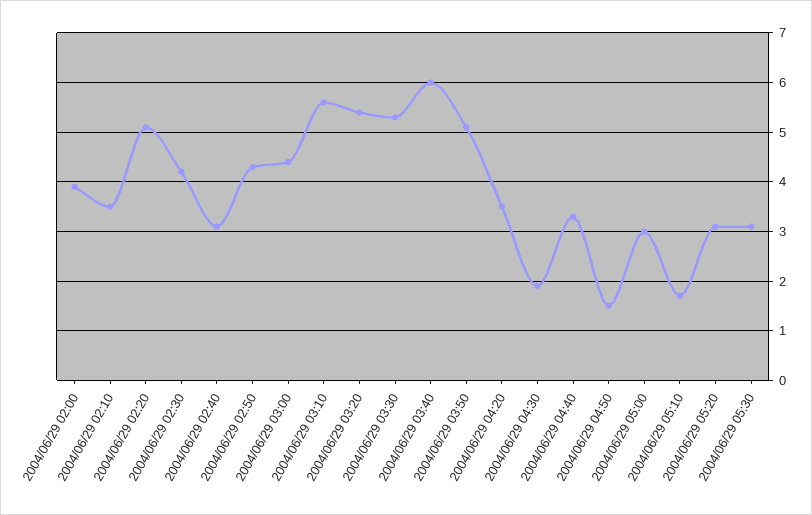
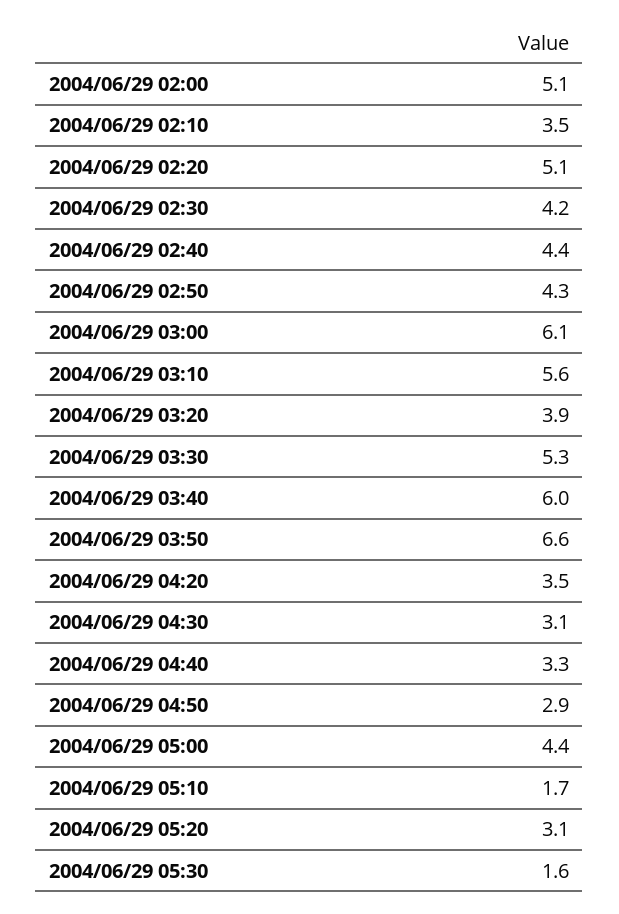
  {
-   "2004/06/29 02:00": 4,
+   "2004/06/29 02:00": 5.1,
    "2004/06/29 02:10": 3.5,
    "2004/06/29 02:20": 5.1,
    "2004/06/29 02:30": 4.2,
-   "2004/06/29 02:40": 3,
+   "2004/06/29 02:40": 4.4,
    "2004/06/29 02:50": 4.3,
-   "2004/06/29 03:00": 4.5,
+   "2004/06/29 03:00": 6.1,
    "2004/06/29 03:10": 5.6,
-   "2004/06/29 03:20": 5.5,
+   "2004/06/29 03:20": 3.9,
    "2004/06/29 03:30": 5.3,
    "2004/06/29 03:40": 6,
-   "2004/06/29 03:50": 5,
+   "2004/06/29 03:50": 6.6,
    "2004/06/29 04:20": 3.5,
-   "2004/06/29 04:30": 2,
+   "2004/06/29 04:30": 3.1,
    "2004/06/29 04:40": 3.3,
-   "2004/06/29 04:50": 1.5,
+   "2004/06/29 04:50": 2.9,
-   "2004/06/29 05:00": 3,
+   "2004/06/29 05:00": 4.4,
    "2004/06/29 05:10": 1.7,
    "2004/06/29 05:20": 3.1,
-   "2004/06/29 05:30": 3
+   "2004/06/29 05:30": 1.6
  }

